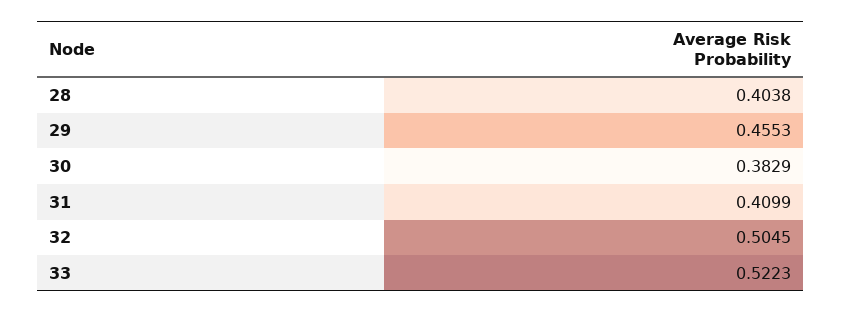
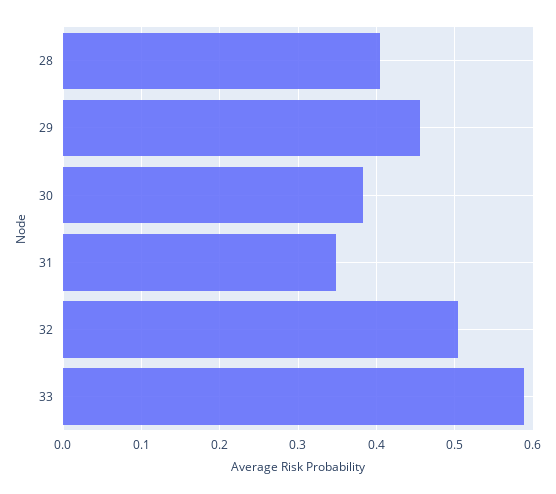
  {
    "28": 0.4038,
    "29": 0.4553,
    "30": 0.3829,
-   "31": 0.4099,
+   "31": 0.35,
    "32": 0.5045,
-   "33": 0.5223
+   "33": 0.59
  }

